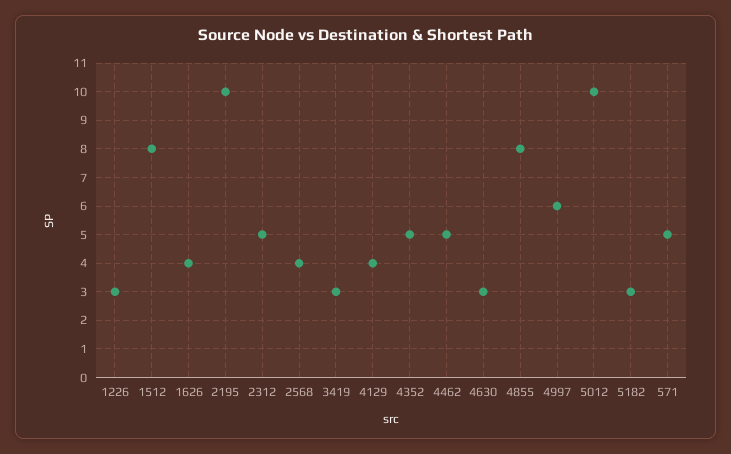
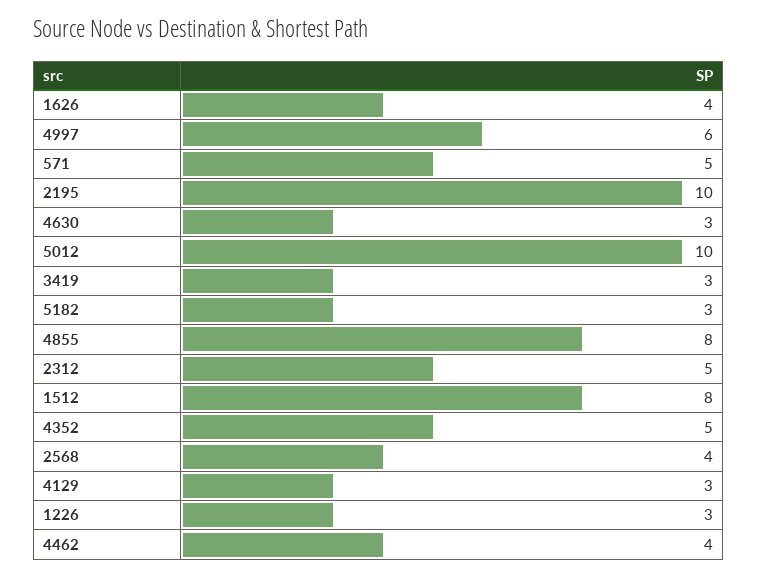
  {
    "1226": 3,
    "1512": 8,
    "1626": 4,
    "2195": 10,
    "2312": 5,
    "2568": 4,
    "3419": 3,
-   "4129": 4,
+   "4129": 3,
    "4352": 5,
-   "4462": 5,
+   "4462": 4,
    "4630": 3,
    "4855": 8,
    "4997": 6,
    "5012": 10,
    "5182": 3,
    "571": 5
  }

